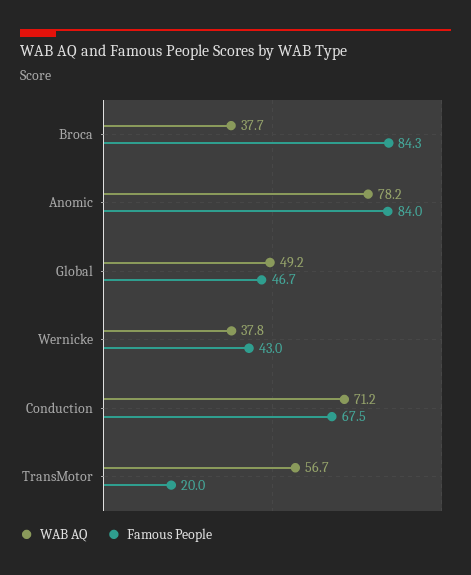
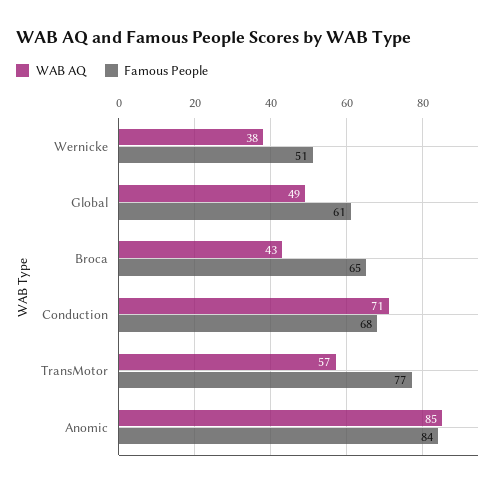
  {
    "WAB AQ": {
-     "Broca": 37.7,
+     "Broca": 43,
-     "Anomic": 78.2,
+     "Anomic": 85,
      "Global": 49.2,
      "Wernicke": 37.8,
      "Conduction": 71.2,
      "TransMotor": 56.7
    },
    "Famous People": {
-     "Broca": 84.3,
+     "Broca": 65,
      "Anomic": 84,
-     "Global": 46.7,
+     "Global": 61,
-     "Wernicke": 43,
+     "Wernicke": 51,
      "Conduction": 67.5,
-     "TransMotor": 20
+     "TransMotor": 77
    }
  }

